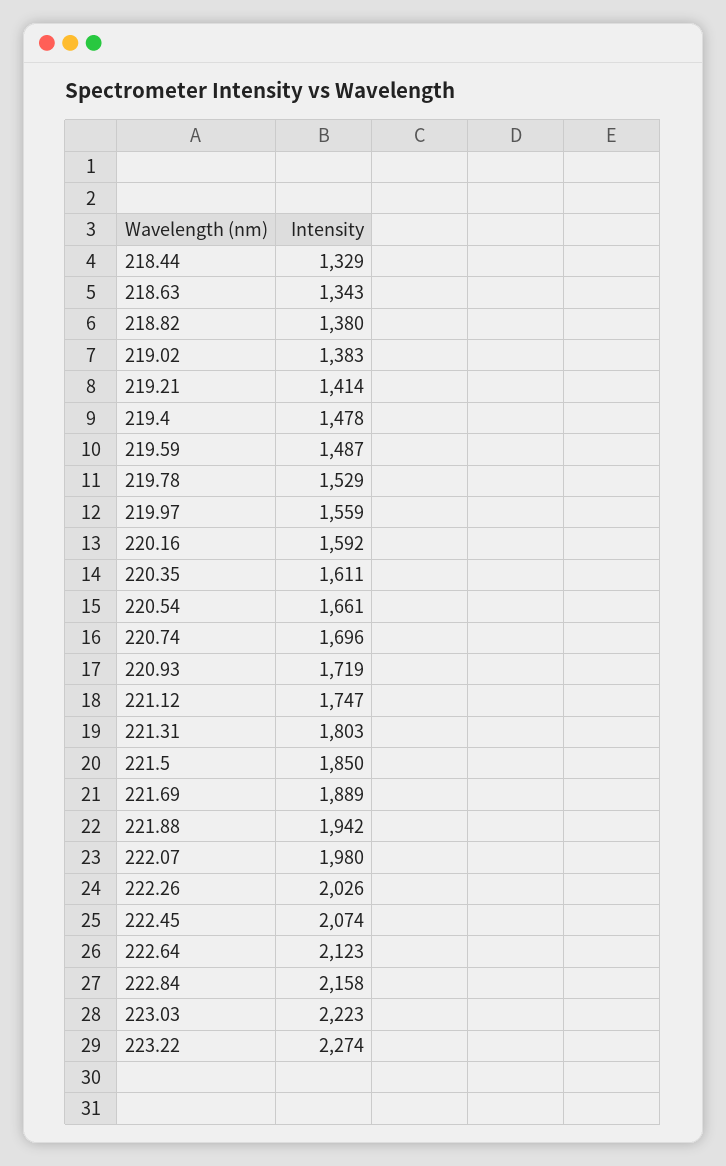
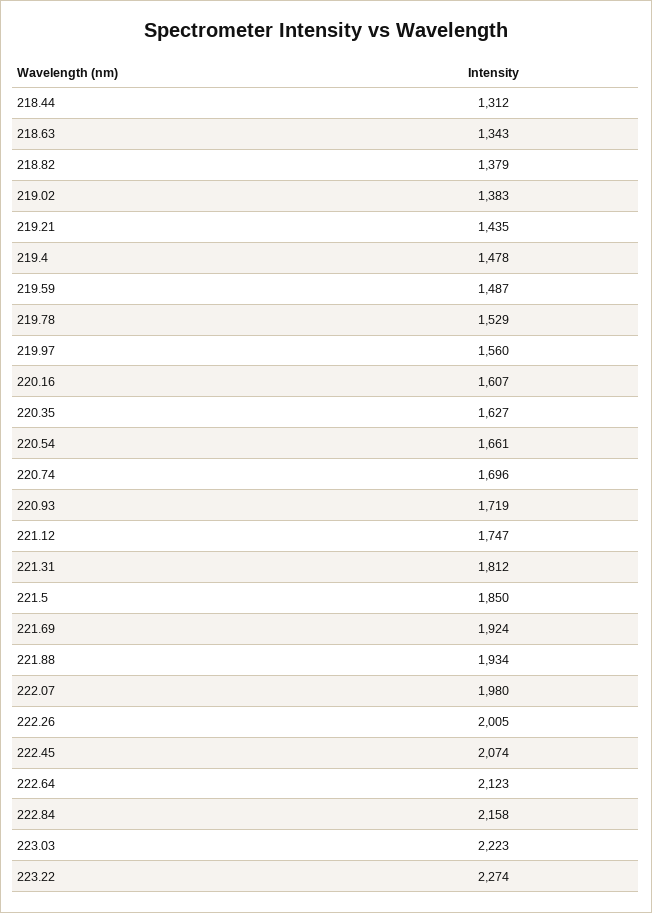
  {
-   "218.44": 1329,
+   "218.44": 1312,
    "218.63": 1343,
-   "218.82": 1380,
+   "218.82": 1379,
    "219.02": 1383,
-   "219.21": 1414,
+   "219.21": 1435,
    "219.4": 1478,
    "219.59": 1487,
    "219.78": 1529,
-   "219.97": 1559,
+   "219.97": 1560,
-   "220.16": 1592,
+   "220.16": 1607,
-   "220.35": 1611,
+   "220.35": 1627,
    "220.54": 1661,
    "220.74": 1696,
    "220.93": 1719,
    "221.12": 1747,
-   "221.31": 1803,
+   "221.31": 1812,
    "221.5": 1850,
-   "221.69": 1889,
+   "221.69": 1924,
-   "221.88": 1942,
+   "221.88": 1934,
    "222.07": 1980,
-   "222.26": 2026,
+   "222.26": 2005,
    "222.45": 2074,
    "222.64": 2123,
    "222.84": 2158,
    "223.03": 2223,
    "223.22": 2274
  }

